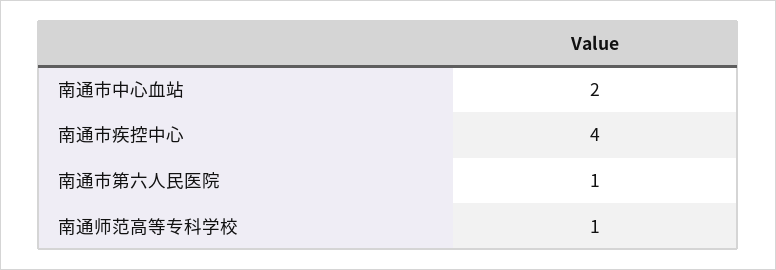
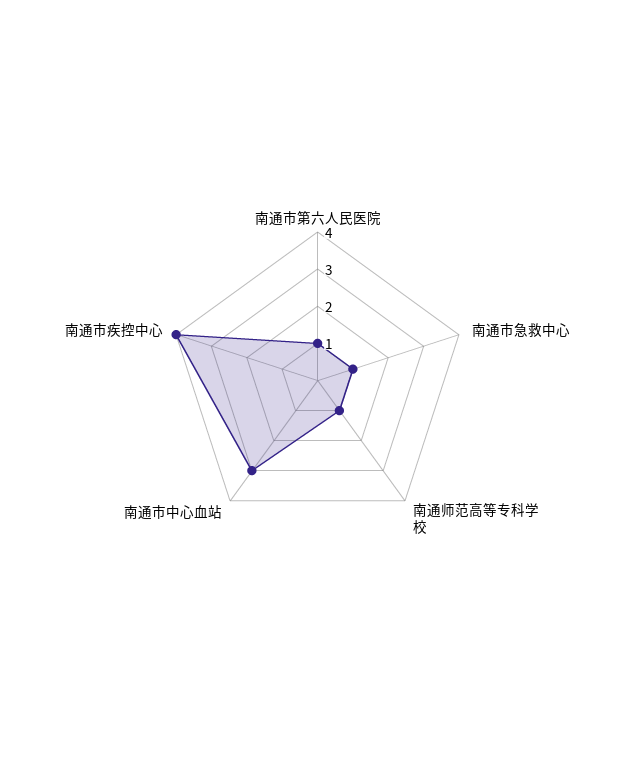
  {
-   "南通市中心血站": 2,
+   "南通市中心血站": 3,
    "南通市疾控中心": 4,
    "南通市第六人民医院": 1,
-   "南通师范高等专科学校": 1
+   "南通师范高等专科学校": 1,
+   "南通市急救中心": 1
  }

